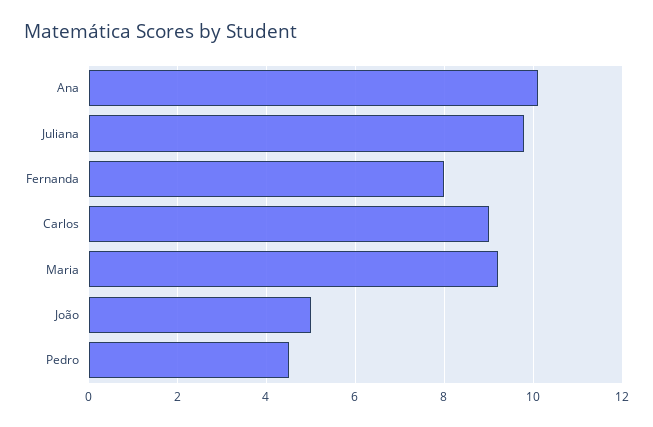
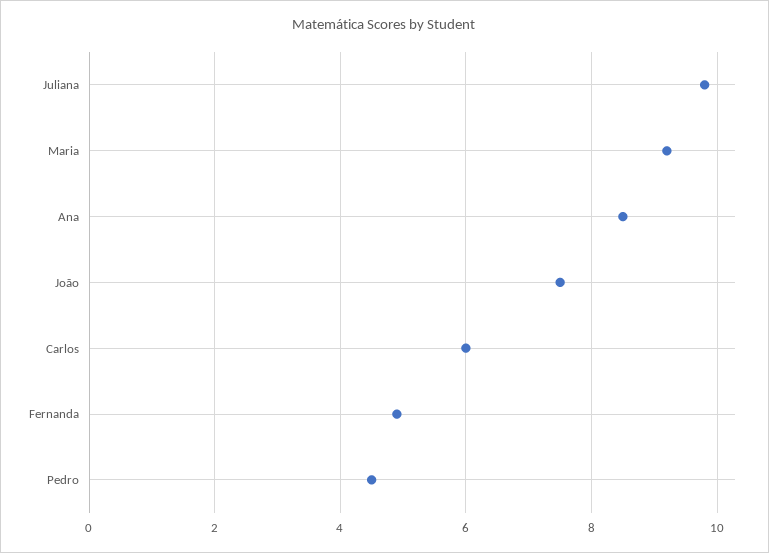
  {
-   "Ana": 10,
+   "Ana": 8.5,
    "Juliana": 10,
-   "Fernanda": 8,
+   "Fernanda": 5,
-   "Carlos": 9,
+   "Carlos": 6,
    "Maria": 9,
-   "João": 5,
+   "João": 7.5,
    "Pedro": 4.5
  }

